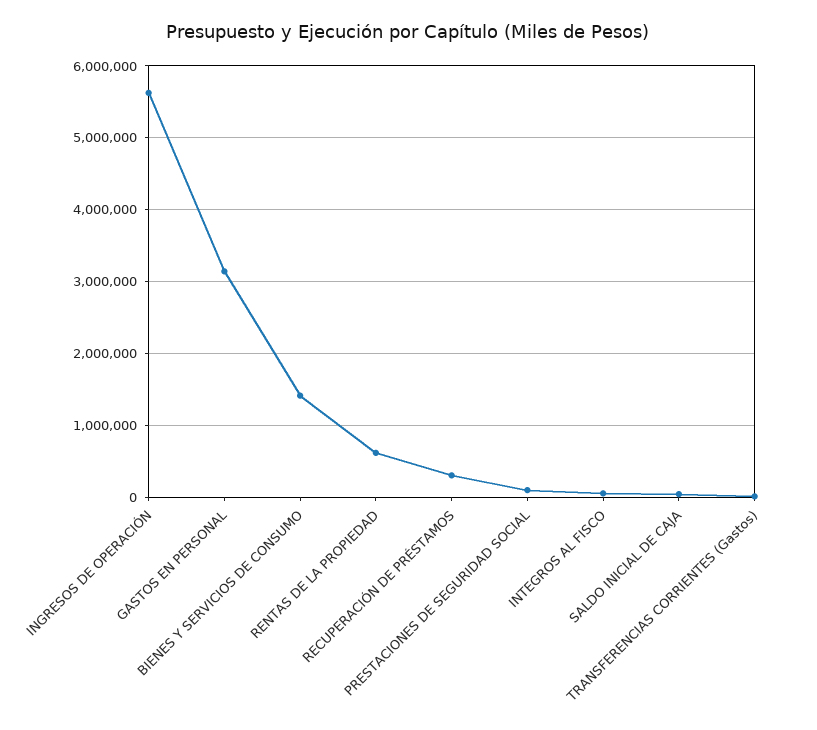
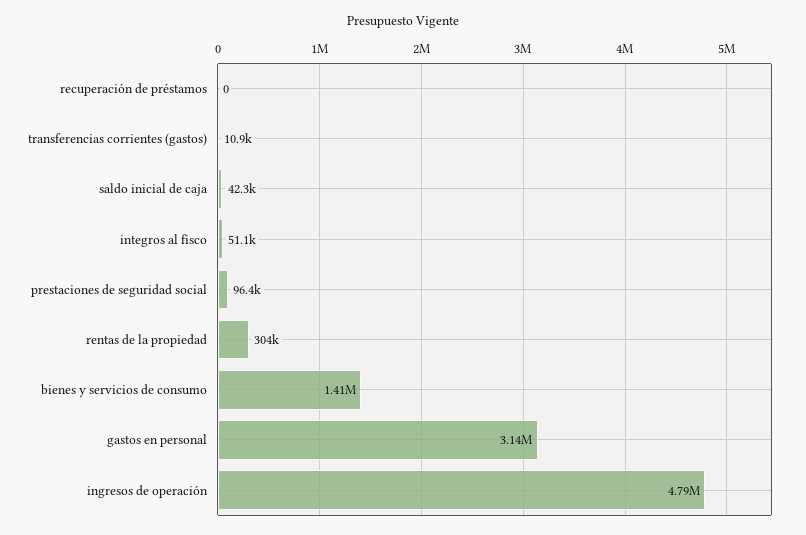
  {
-   "INGRESOS DE OPERACIÓN": 5600000,
+   "INGRESOS DE OPERACIÓN": 4790000,
    "GASTOS EN PERSONAL": 3140000,
    "BIENES Y SERVICIOS DE CONSUMO": 1410000,
-   "RENTAS DE LA PROPIEDAD": 600000,
+   "RENTAS DE LA PROPIEDAD": 304000,
-   "RECUPERACIÓN DE PRÉSTAMOS": 300000,
+   "RECUPERACIÓN DE PRÉSTAMOS": 0,
    "PRESTACIONES DE SEGURIDAD SOCIAL": 96400,
    "INTEGROS AL FISCO": 51100,
    "SALDO INICIAL DE CAJA": 42300,
    "TRANSFERENCIAS CORRIENTES (Gastos)": 10900
  }

